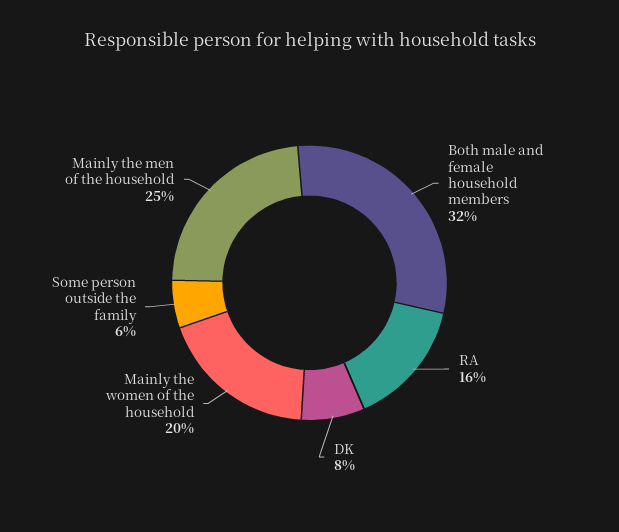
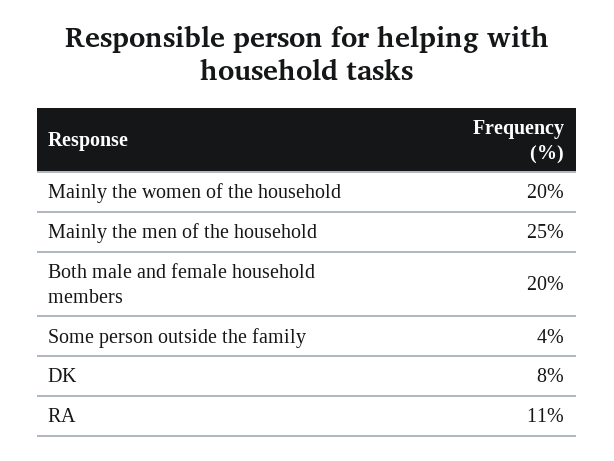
  {
-   "Both male and female household members": 32,
+   "Both male and female household members": 20,
-   "RA": 16,
+   "RA": 11,
    "DK": 8,
    "Mainly the women of the household": 20,
-   "Some person outside the family": 6,
+   "Some person outside the family": 4,
    "Mainly the men of the household": 25
  }

